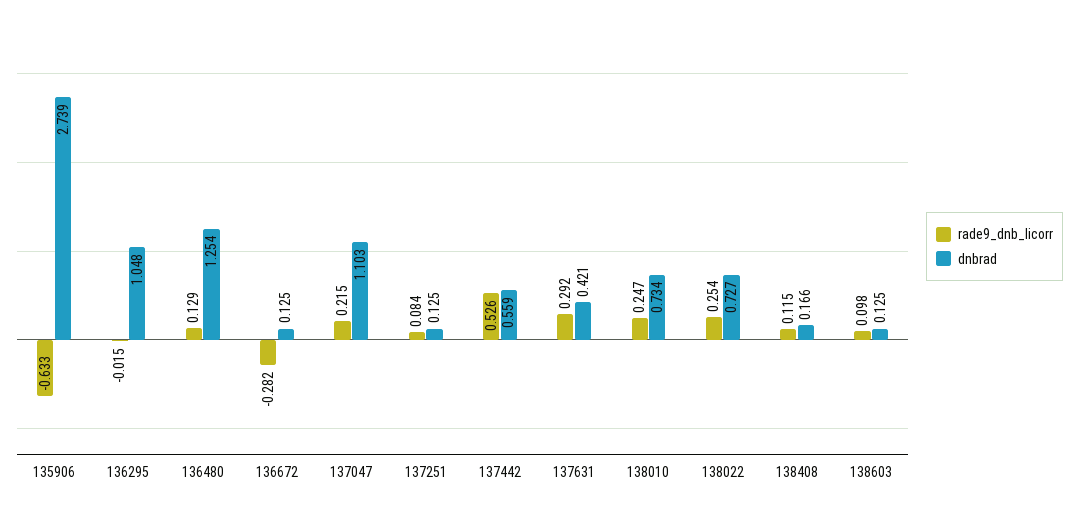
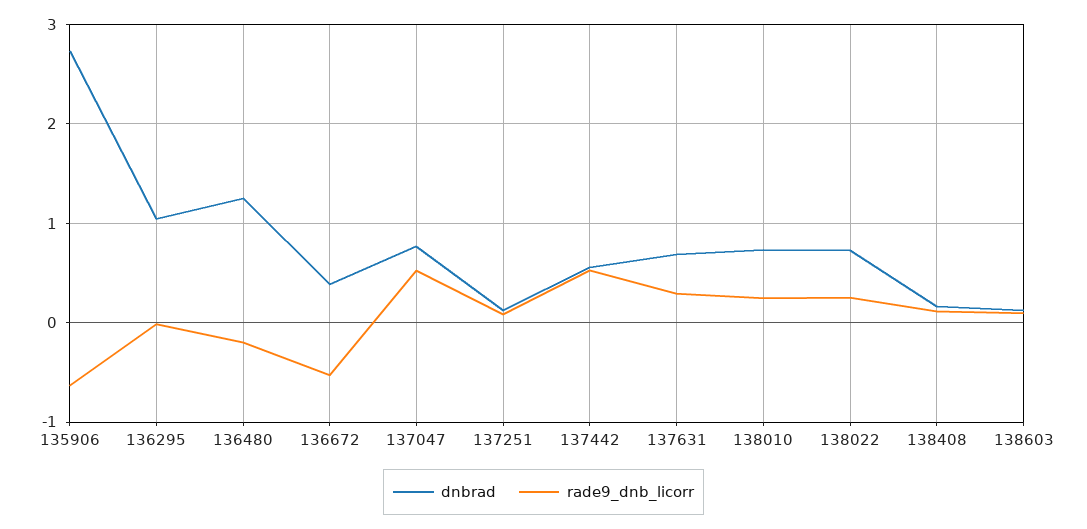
  {
    "rade9_dnb_licorr": {
      "135906": -0.633,
      "136295": -0.015,
-     "136480": 0.129,
+     "136480": -0.2,
-     "136672": -0.282,
+     "136672": -0.5,
-     "137047": 0.215,
+     "137047": 0.5,
      "137251": 0.084,
      "137442": 0.526,
      "137631": 0.292,
      "138010": 0.247,
      "138022": 0.254,
      "138408": 0.115,
      "138603": 0.098
    },
    "dnbrad": {
      "135906": 2.739,
      "136295": 1.048,
      "136480": 1.254,
-     "136672": 0.125,
+     "136672": 0.4,
-     "137047": 1.103,
+     "137047": 0.8,
      "137251": 0.125,
      "137442": 0.559,
-     "137631": 0.421,
+     "137631": 0.7,
      "138010": 0.734,
      "138022": 0.727,
      "138408": 0.166,
      "138603": 0.125
    }
  }

